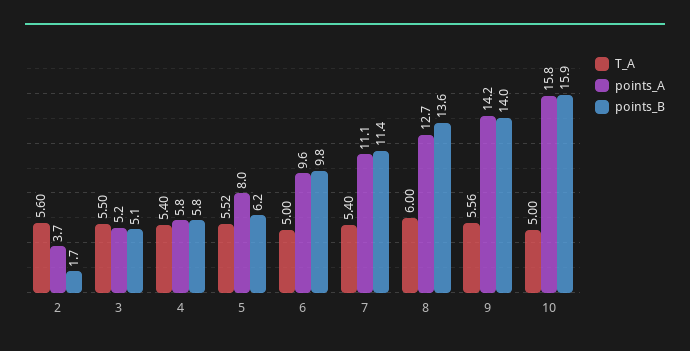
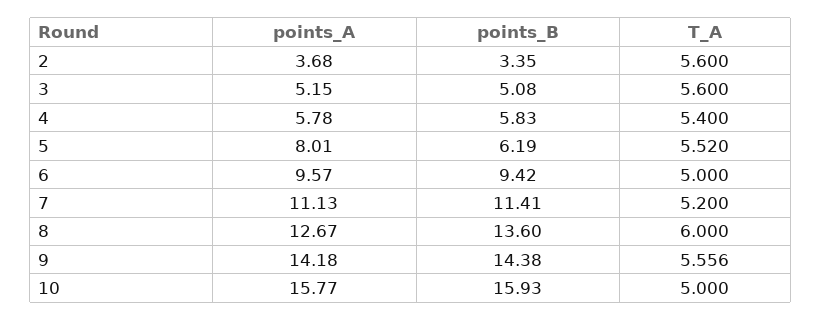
  {
    "T_A": {
      "2": 5.6,
-     "3": 5.5,
+     "3": 5.6,
      "4": 5.4,
      "5": 5.52,
      "6": 5,
-     "7": 5.4,
+     "7": 5.2,
      "8": 6,
      "9": 5.556,
      "10": 5
    },
    "points_A": {
      "2": 3.68,
      "3": 5.15,
      "4": 5.78,
      "5": 8.01,
      "6": 9.57,
      "7": 11.13,
      "8": 12.67,
      "9": 14.18,
      "10": 15.77
    },
    "points_B": {
-     "2": 1.7,
+     "2": 3.35,
      "3": 5.08,
      "4": 5.83,
      "5": 6.19,
-     "6": 9.8,
+     "6": 9.42,
      "7": 11.41,
      "8": 13.6,
-     "9": 14,
+     "9": 14.38,
      "10": 15.93
    }
  }

